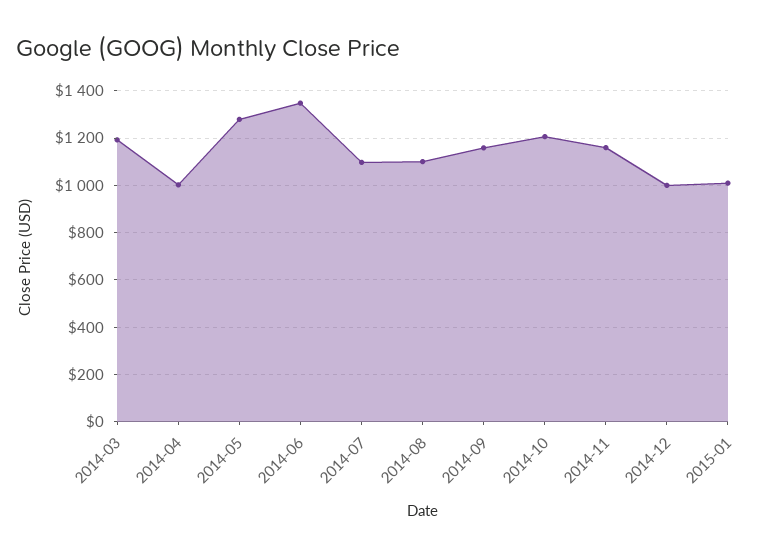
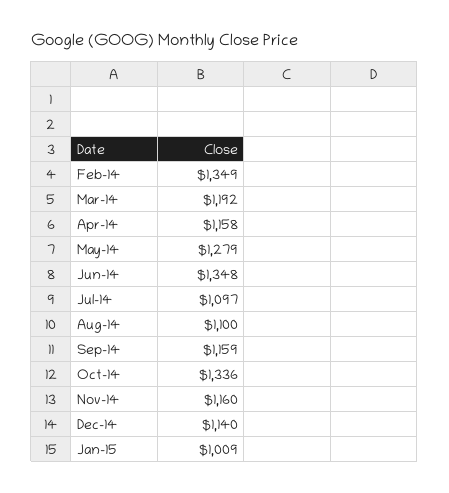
  {
    "2014-03": 1192,
-   "2014-04": 1000,
+   "2014-04": 1158,
    "2014-05": 1279,
    "2014-06": 1348,
    "2014-07": 1097,
    "2014-08": 1100,
    "2014-09": 1159,
-   "2014-10": 1200,
+   "2014-10": 1336,
    "2014-11": 1160,
-   "2014-12": 1000,
+   "2014-12": 1140,
-   "2015-01": 1009
+   "2015-01": 1009,
+   "Feb-14": 1349
  }

